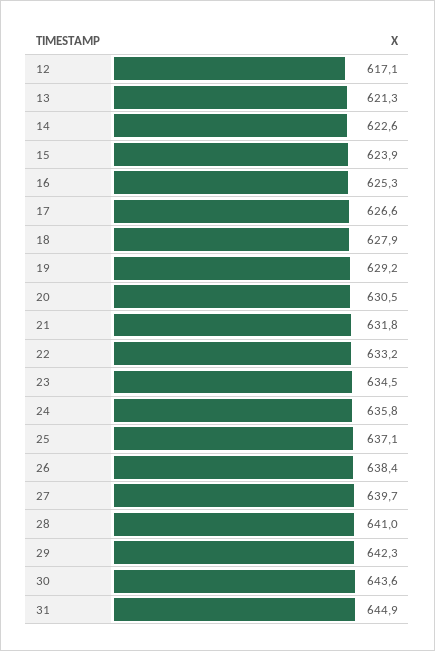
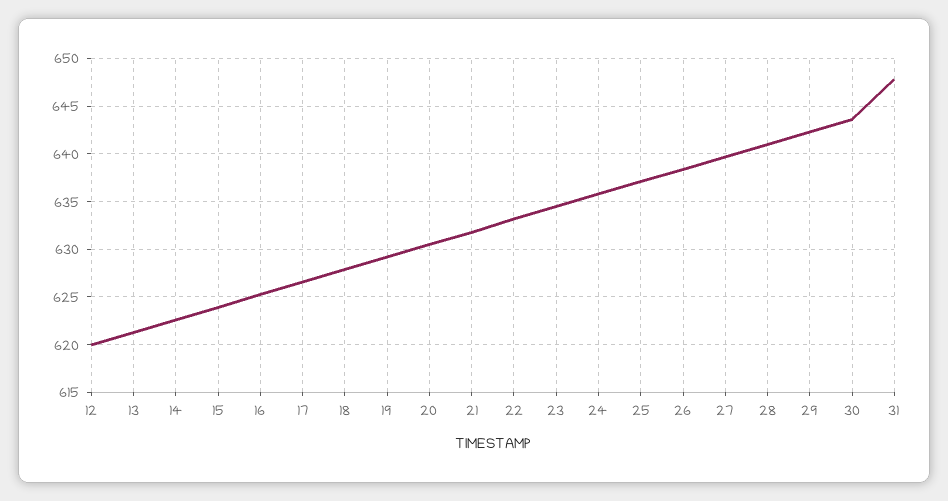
  {
-   "12": 617.1,
+   "12": 620,
    "13": 621.3,
    "14": 622.6,
    "15": 623.9,
    "16": 625.3,
    "17": 626.6,
    "18": 627.9,
    "19": 629.2,
    "20": 630.5,
    "21": 631.8,
    "22": 633.2,
    "23": 634.5,
    "24": 635.8,
    "25": 637.1,
    "26": 638.4,
    "27": 639.7,
    "28": 641,
    "29": 642.3,
    "30": 643.6,
-   "31": 644.9
+   "31": 648
  }

